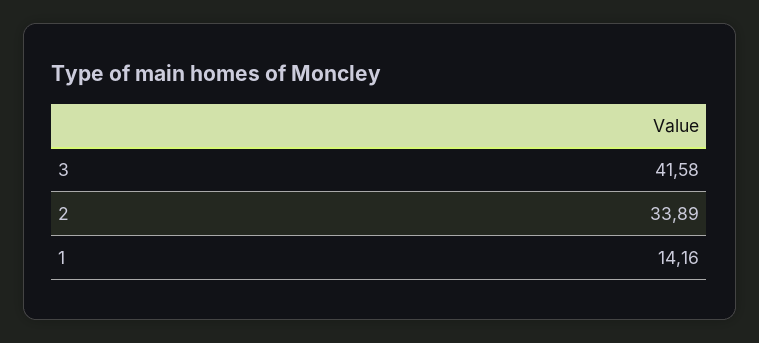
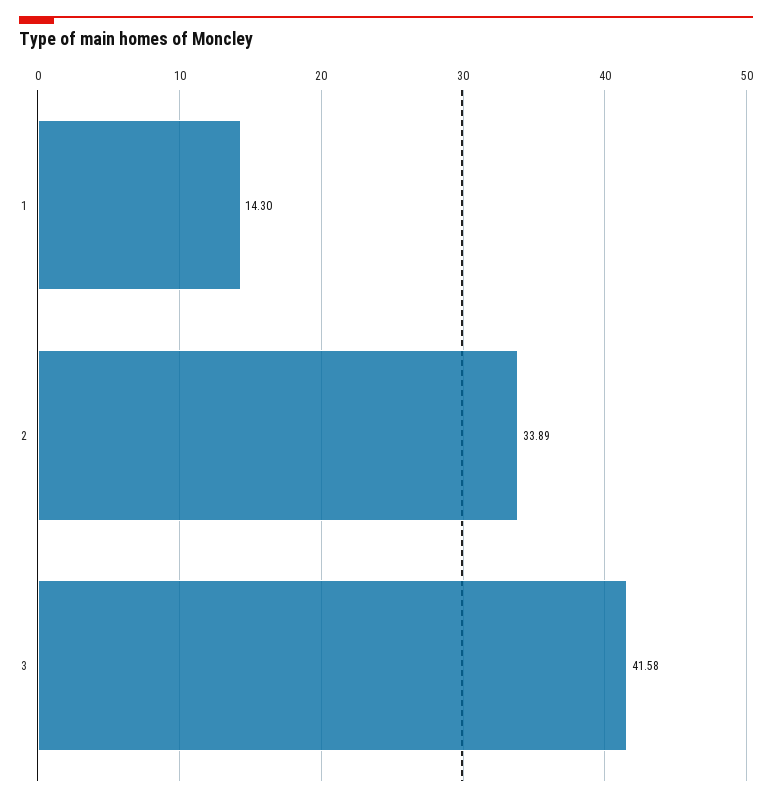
  {
    "3": 41.58,
    "2": 33.89,
-   "1": 14.16
+   "1": 14.3
  }

